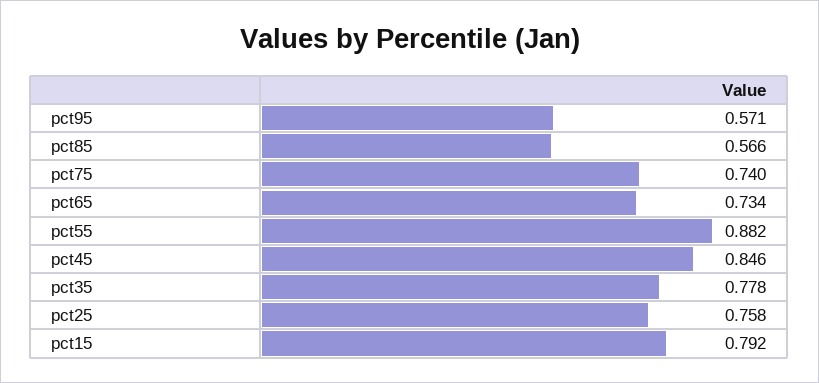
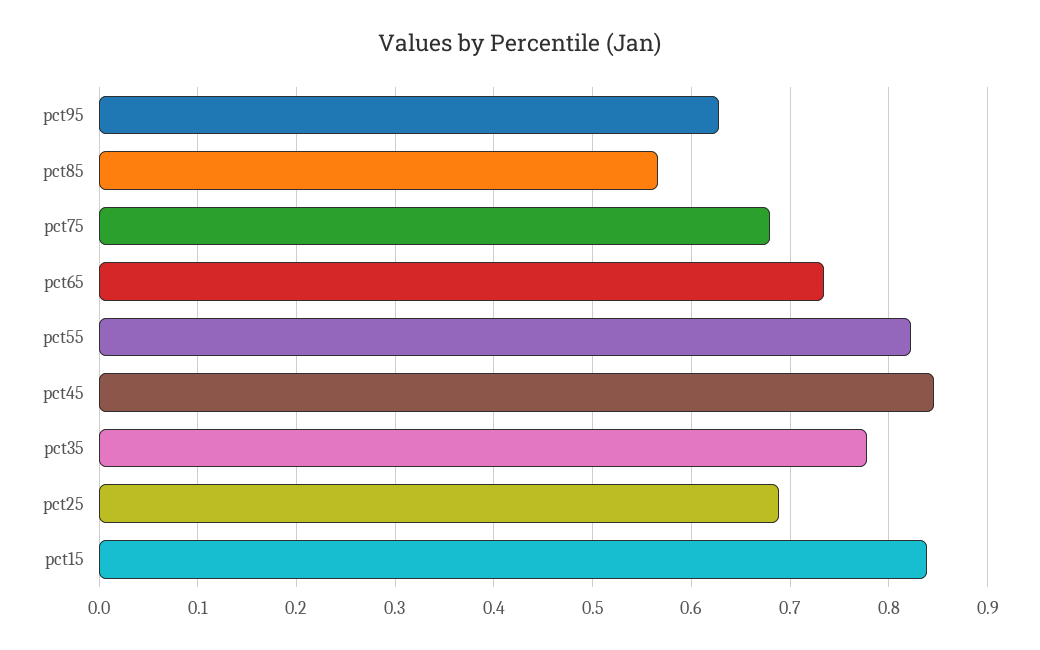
  {
-   "pct95": 0.571,
+   "pct95": 0.63,
    "pct85": 0.566,
-   "pct75": 0.74,
+   "pct75": 0.68,
    "pct65": 0.734,
-   "pct55": 0.882,
+   "pct55": 0.82,
    "pct45": 0.846,
    "pct35": 0.778,
-   "pct25": 0.758,
+   "pct25": 0.69,
-   "pct15": 0.792
+   "pct15": 0.84
  }

